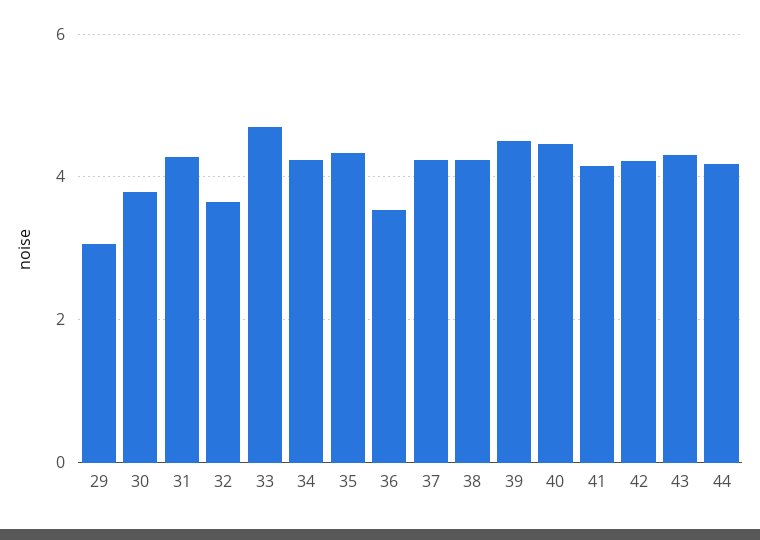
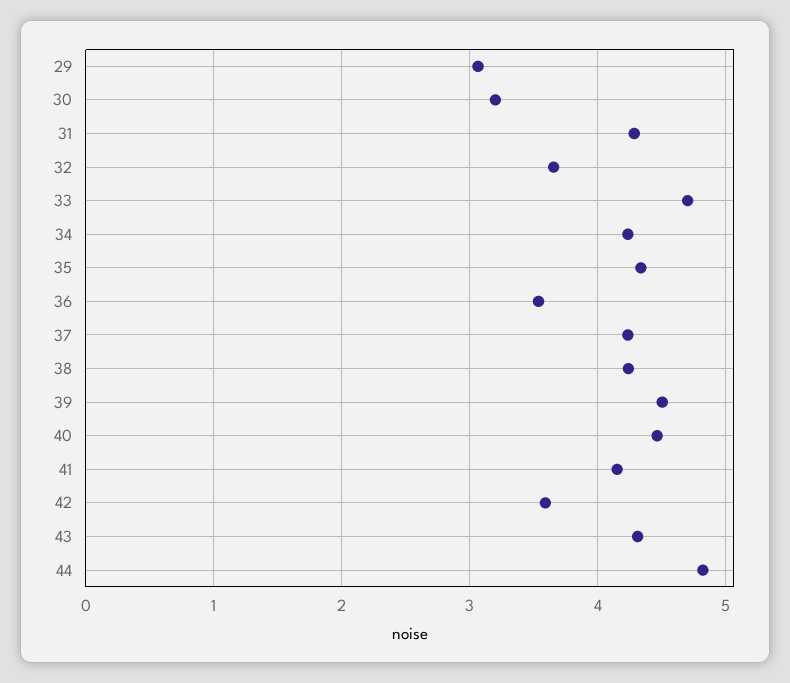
  {
    "29": 3.1,
-   "30": 3.8,
+   "30": 3.2,
    "31": 4.3,
    "32": 3.7,
    "33": 4.7,
    "34": 4.2,
    "35": 4.3,
    "36": 3.5,
    "37": 4.2,
    "38": 4.2,
    "39": 4.5,
    "40": 4.5,
    "41": 4.2,
-   "42": 4.2,
+   "42": 3.6,
    "43": 4.3,
-   "44": 4.2
+   "44": 4.8
  }

